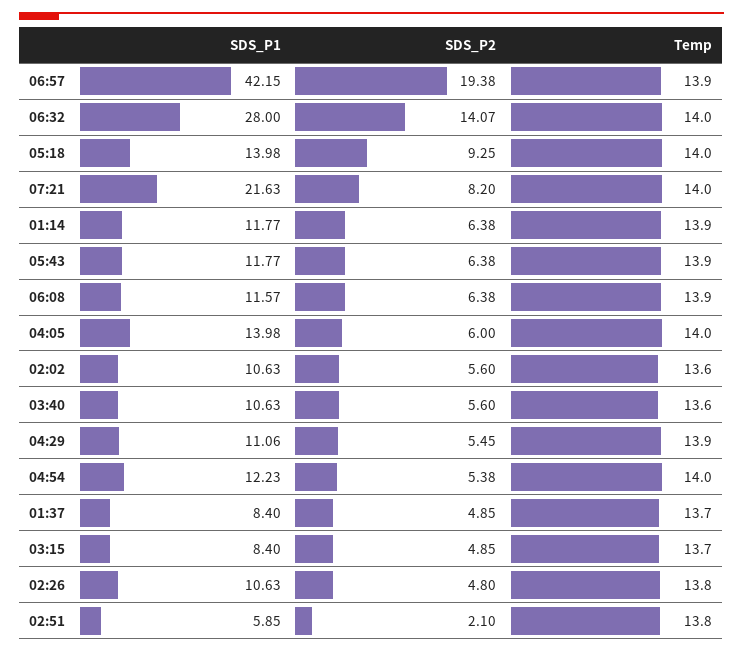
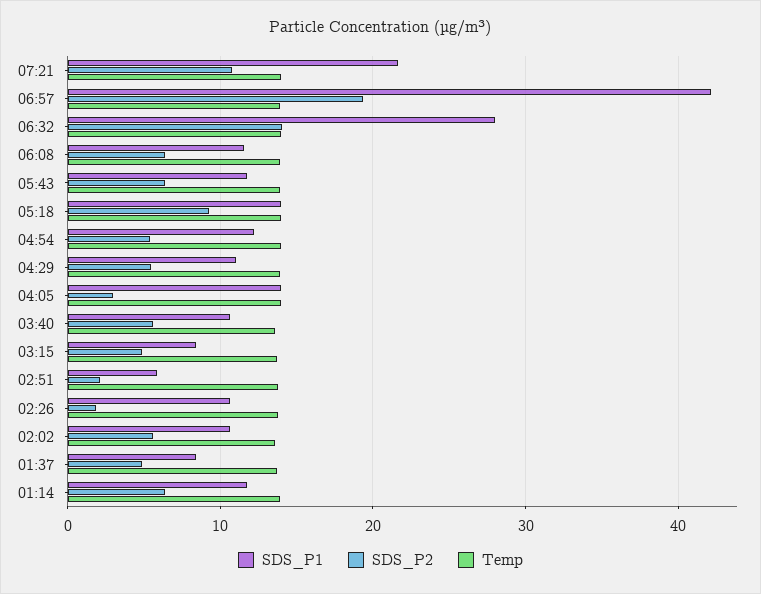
  {
    "SDS_P1": {
      "06:57": 42.15,
      "06:32": 28,
      "05:18": 13.98,
      "07:21": 21.63,
      "01:14": 11.77,
      "05:43": 11.77,
      "06:08": 11.57,
      "04:05": 13.98,
      "02:02": 10.63,
      "03:40": 10.63,
      "04:29": 11.06,
      "04:54": 12.23,
      "01:37": 8.4,
      "03:15": 8.4,
      "02:26": 10.63,
      "02:51": 5.85
    },
    "SDS_P2": {
      "06:57": 19.38,
      "06:32": 14.07,
      "05:18": 9.25,
-     "07:21": 8.2,
+     "07:21": 11,
      "01:14": 6.38,
      "05:43": 6.38,
      "06:08": 6.38,
-     "04:05": 6,
+     "04:05": 3,
      "02:02": 5.6,
      "03:40": 5.6,
      "04:29": 5.45,
      "04:54": 5.38,
      "01:37": 4.85,
      "03:15": 4.85,
-     "02:26": 4.8,
+     "02:26": 2,
      "02:51": 2.1
    },
    "Temp": {
      "06:57": 13.9,
      "06:32": 14,
      "05:18": 14,
      "07:21": 14,
      "01:14": 13.9,
      "05:43": 13.9,
      "06:08": 13.9,
      "04:05": 14,
      "02:02": 13.6,
      "03:40": 13.6,
      "04:29": 13.9,
      "04:54": 14,
      "01:37": 13.7,
      "03:15": 13.7,
      "02:26": 13.8,
      "02:51": 13.8
    }
  }

